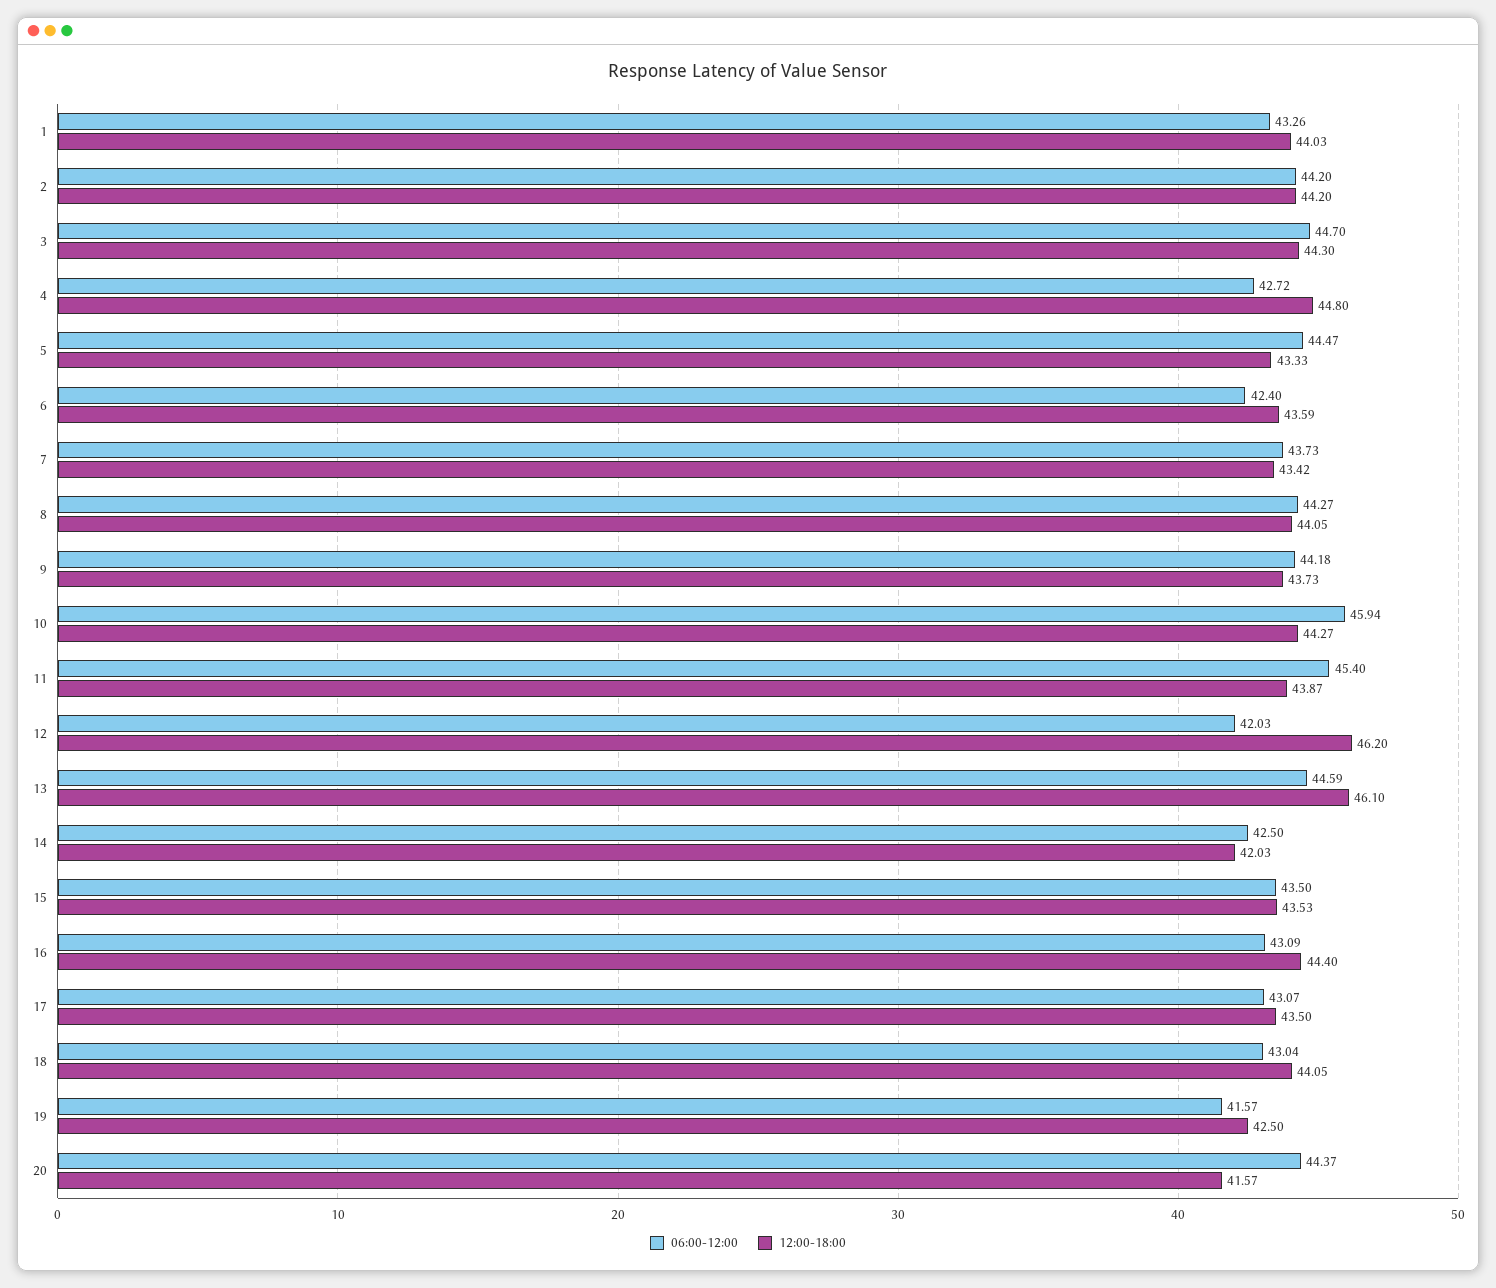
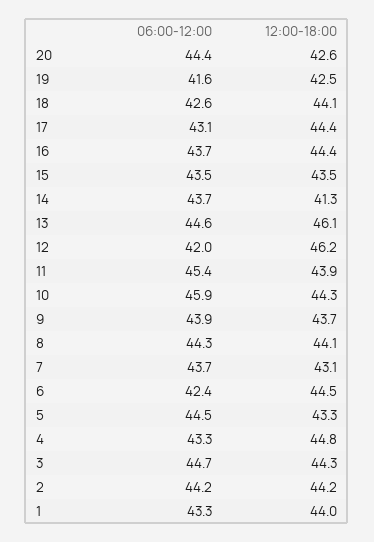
  {
    "06:00-12:00": {
      "1": 43.26,
      "2": 44.2,
      "3": 44.7,
-     "4": 42.72,
+     "4": 43.3,
      "5": 44.47,
      "6": 42.4,
      "7": 43.73,
      "8": 44.27,
-     "9": 44.18,
+     "9": 43.9,
      "10": 45.94,
      "11": 45.4,
      "12": 42.03,
      "13": 44.59,
-     "14": 42.5,
+     "14": 43.7,
      "15": 43.5,
-     "16": 43.09,
+     "16": 43.7,
      "17": 43.07,
-     "18": 43.04,
+     "18": 42.6,
      "19": 41.57,
      "20": 44.37
    },
    "12:00-18:00": {
      "1": 44.03,
      "2": 44.2,
      "3": 44.3,
      "4": 44.8,
      "5": 43.33,
-     "6": 43.59,
+     "6": 44.5,
-     "7": 43.42,
+     "7": 43.1,
      "8": 44.05,
      "9": 43.73,
      "10": 44.27,
      "11": 43.87,
      "12": 46.2,
      "13": 46.1,
-     "14": 42.03,
+     "14": 41.3,
      "15": 43.53,
      "16": 44.4,
-     "17": 43.5,
+     "17": 44.4,
      "18": 44.05,
      "19": 42.5,
-     "20": 41.57
+     "20": 42.6
    }
  }

